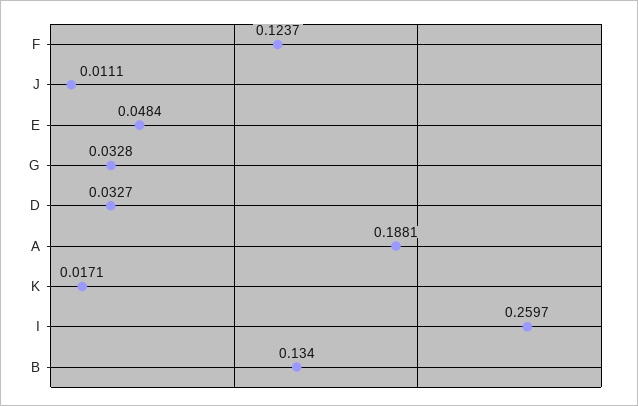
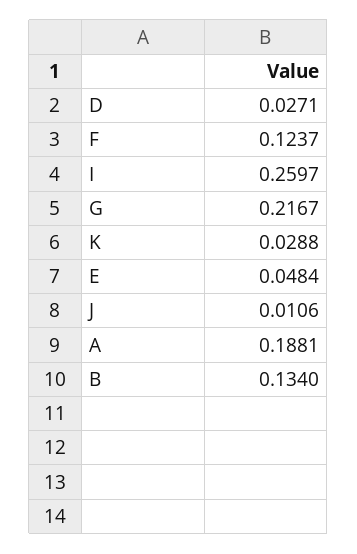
  {
    "F": 0.1237,
-   "J": 0.0111,
+   "J": 0.0106,
    "E": 0.0484,
-   "G": 0.0328,
+   "G": 0.2167,
-   "D": 0.0327,
+   "D": 0.0271,
    "A": 0.1881,
-   "K": 0.0171,
+   "K": 0.0288,
    "I": 0.2597,
    "B": 0.134
  }

